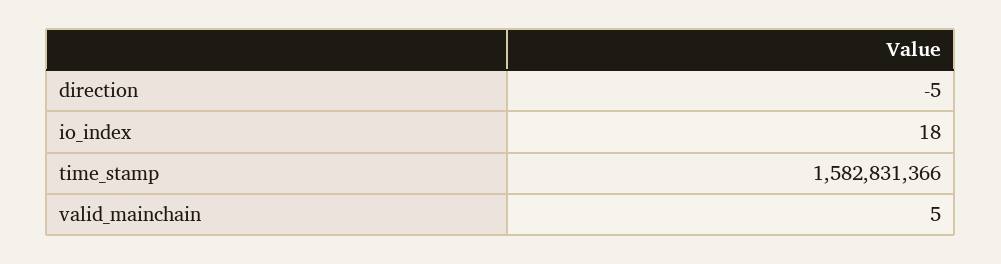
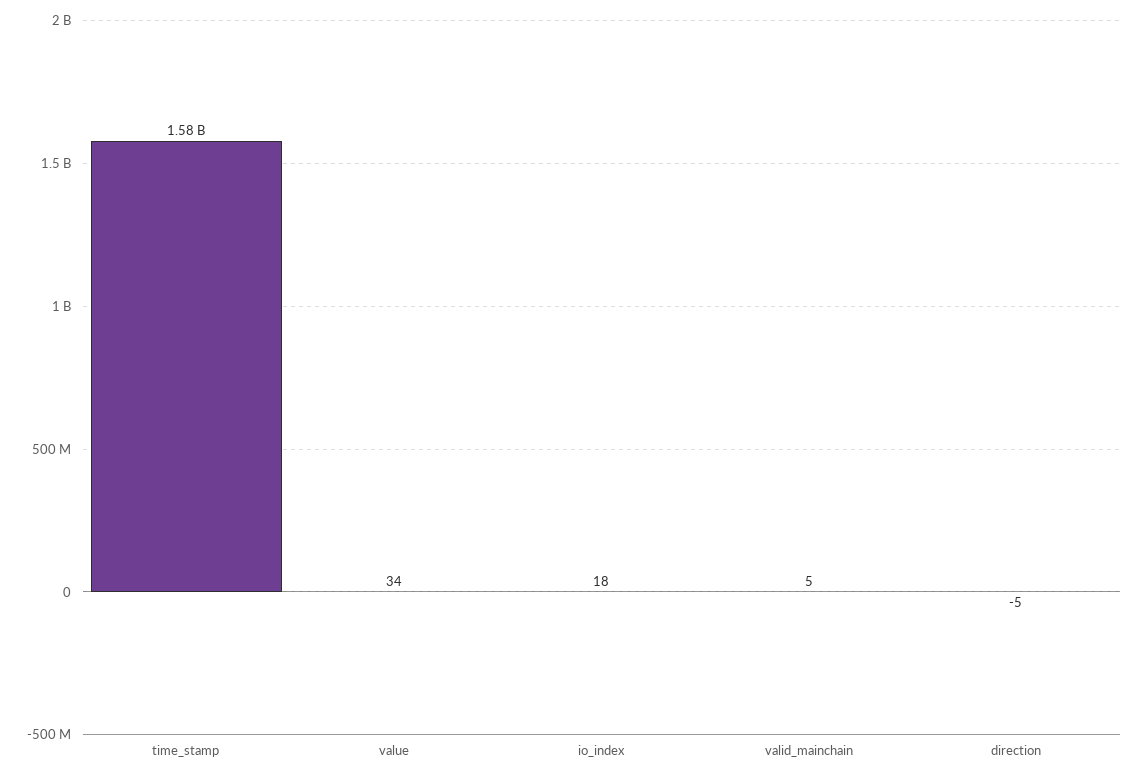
  {
    "direction": -5,
    "io_index": 18,
    "time_stamp": 1582831366,
-   "valid_mainchain": 5
+   "valid_mainchain": 5,
+   "value": 34
  }

